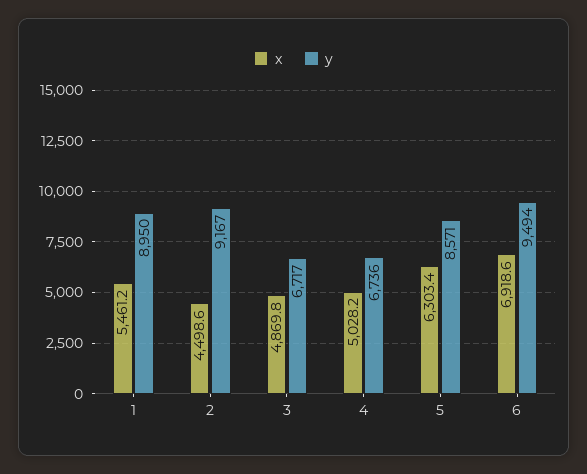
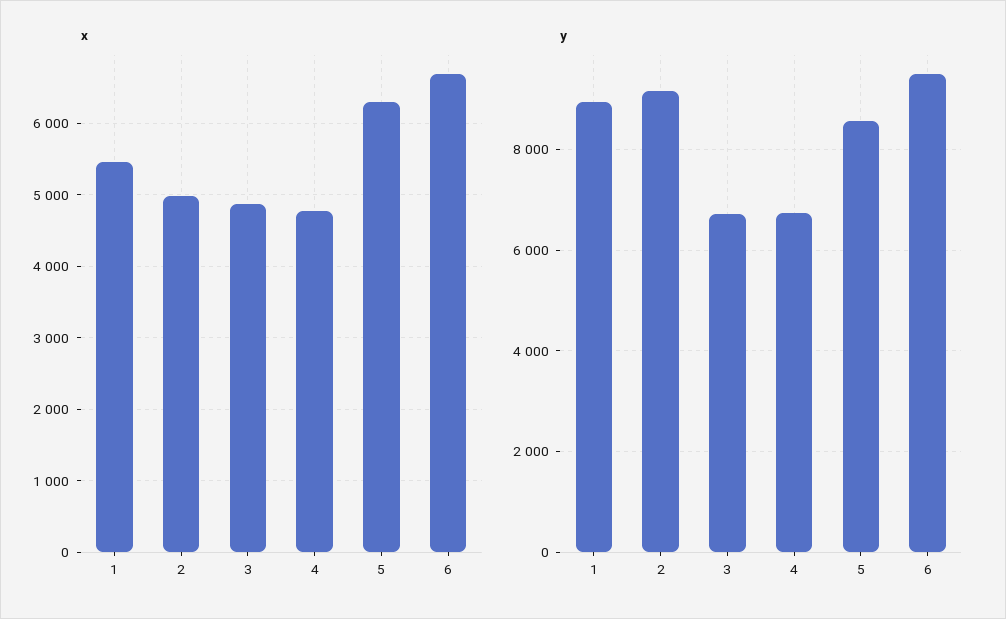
  {
    "x": {
      "1": 5461.2,
-     "2": 4498.6,
+     "2": 5000,
      "3": 4869.8,
-     "4": 5028.2,
+     "4": 4800,
      "5": 6303.4,
-     "6": 6918.6
+     "6": 6700
    },
    "y": {
      "1": 8950,
      "2": 9167,
      "3": 6717,
      "4": 6736,
      "5": 8571,
      "6": 9494
    }
  }

